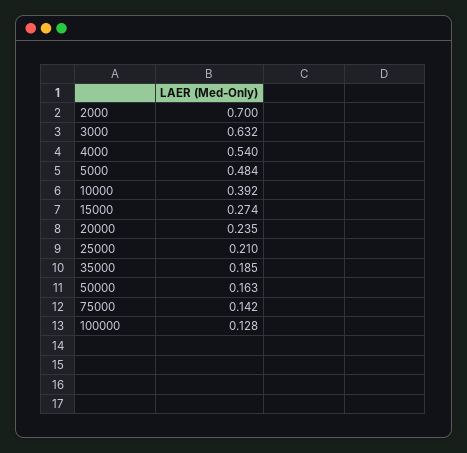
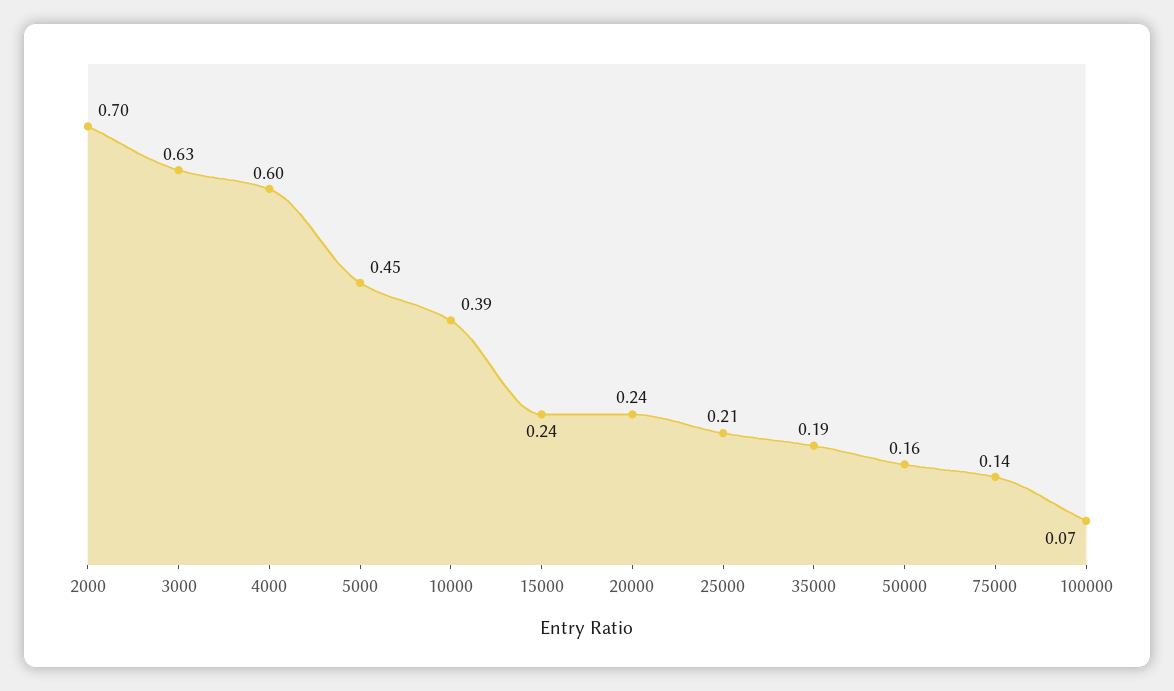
  {
    "2000": 0.7,
    "3000": 0.632,
-   "4000": 0.54,
+   "4000": 0.6,
-   "5000": 0.484,
+   "5000": 0.45,
    "10000": 0.392,
-   "15000": 0.274,
+   "15000": 0.24,
    "20000": 0.235,
    "25000": 0.21,
    "35000": 0.185,
    "50000": 0.163,
    "75000": 0.142,
-   "100000": 0.128
+   "100000": 0.07
  }

